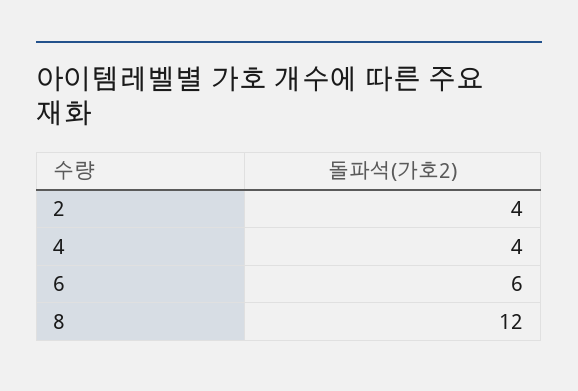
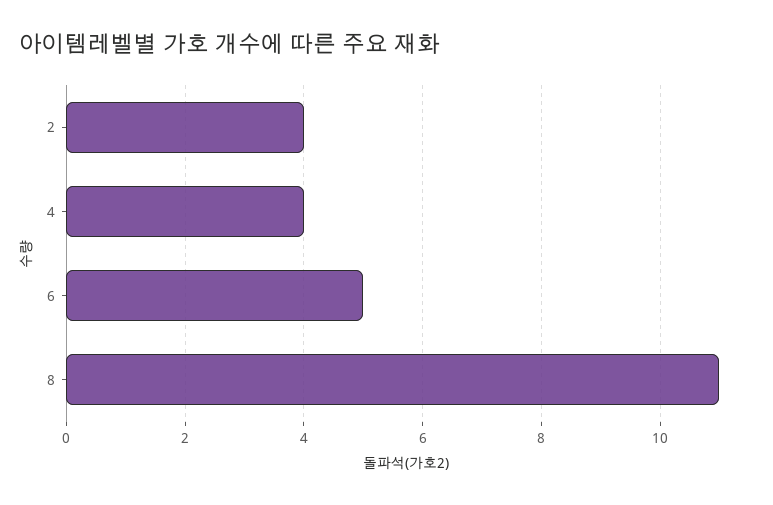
  {
    "2": 4,
    "4": 4,
-   "6": 6,
+   "6": 5,
-   "8": 12
+   "8": 11
  }

